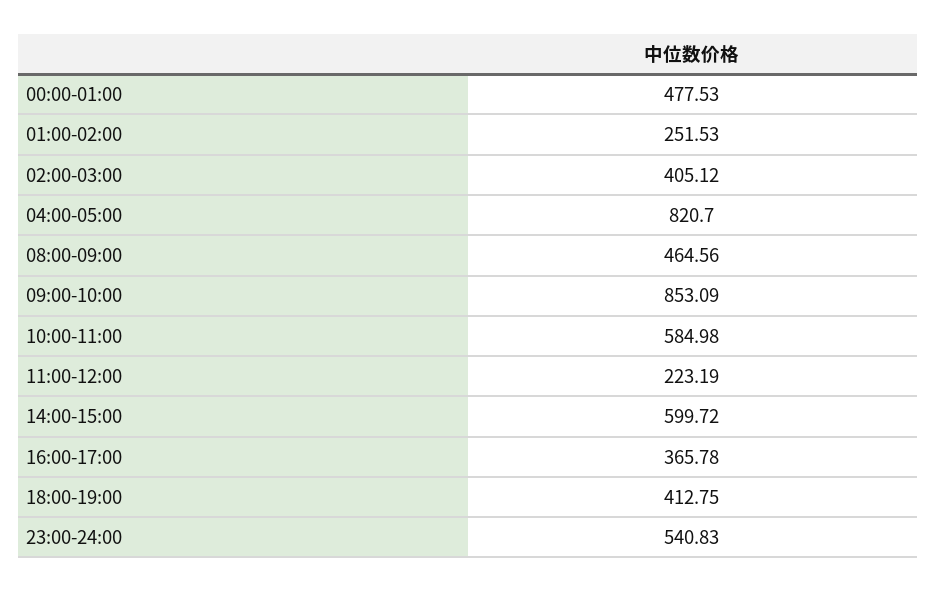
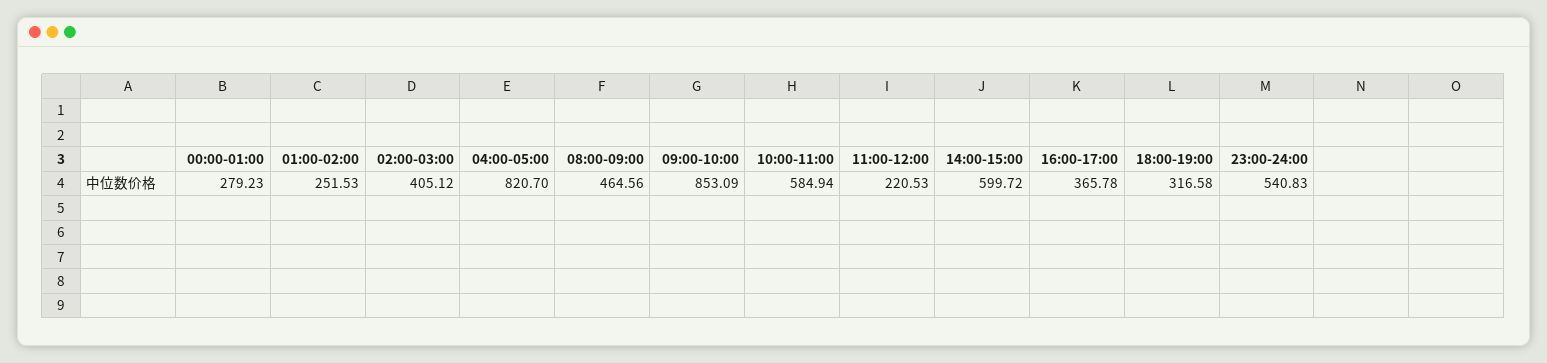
  {
-   "00:00-01:00": 477.53,
+   "00:00-01:00": 279.23,
    "01:00-02:00": 251.53,
    "02:00-03:00": 405.12,
    "04:00-05:00": 820.7,
    "08:00-09:00": 464.56,
    "09:00-10:00": 853.09,
-   "10:00-11:00": 584.98,
+   "10:00-11:00": 584.94,
-   "11:00-12:00": 223.19,
+   "11:00-12:00": 220.53,
    "14:00-15:00": 599.72,
    "16:00-17:00": 365.78,
-   "18:00-19:00": 412.75,
+   "18:00-19:00": 316.58,
    "23:00-24:00": 540.83
  }

